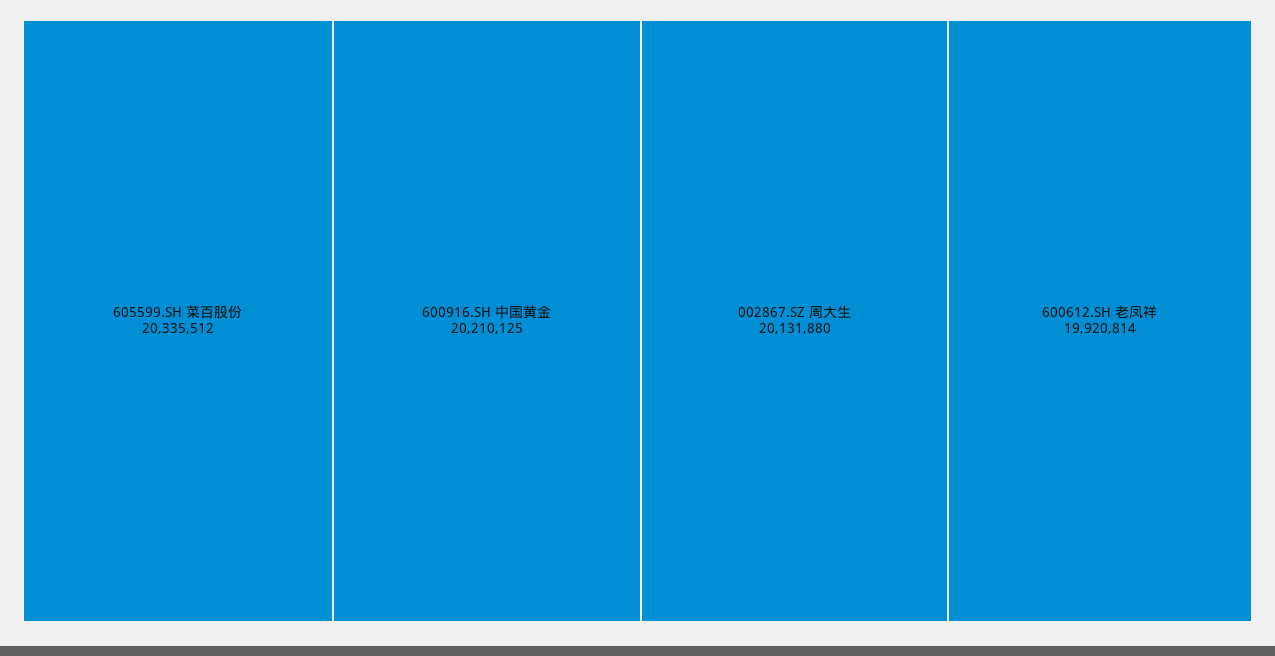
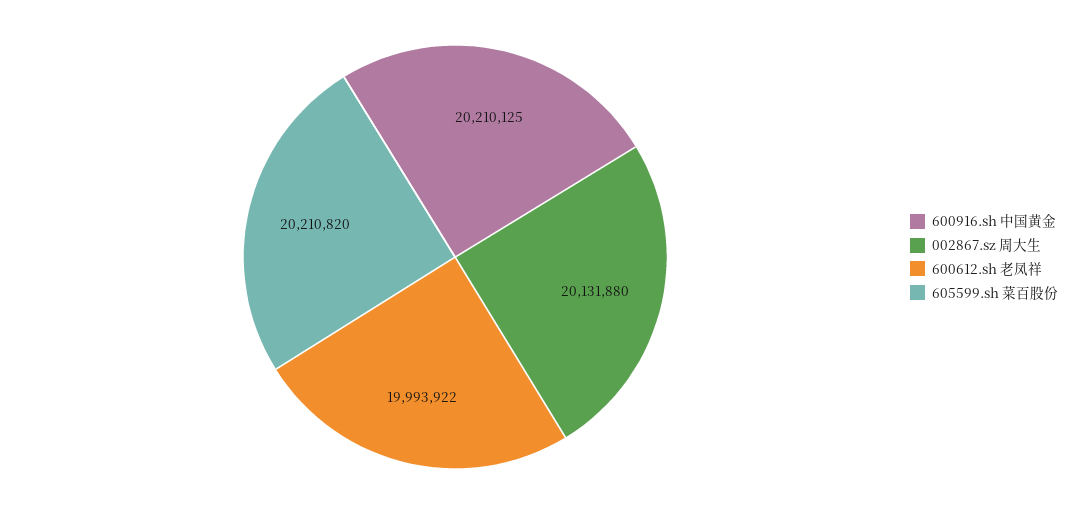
  {
-   "605599.SH 菜百股份": 20335512,
+   "605599.SH 菜百股份": 20210820,
    "600916.SH 中国黄金": 20210125,
    "002867.SZ 周大生": 20131880,
-   "600612.SH 老凤祥": 19920814
+   "600612.SH 老凤祥": 19993922
  }

